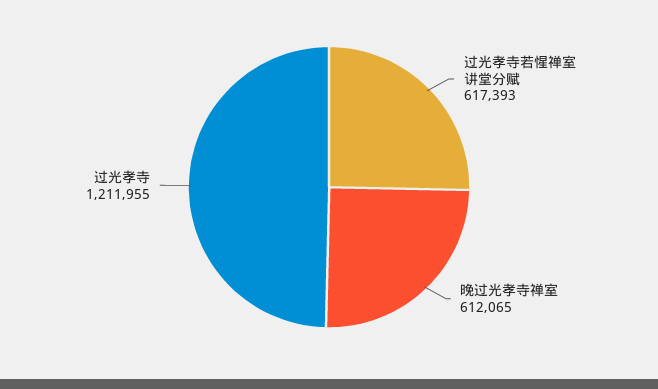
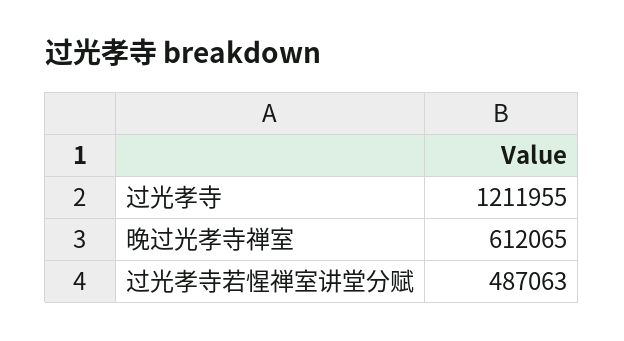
  {
-   "过光孝寺若惺禅室讲堂分赋": 617393,
+   "过光孝寺若惺禅室讲堂分赋": 487063,
    "晚过光孝寺禅室": 612065,
    "过光孝寺": 1211955
  }

